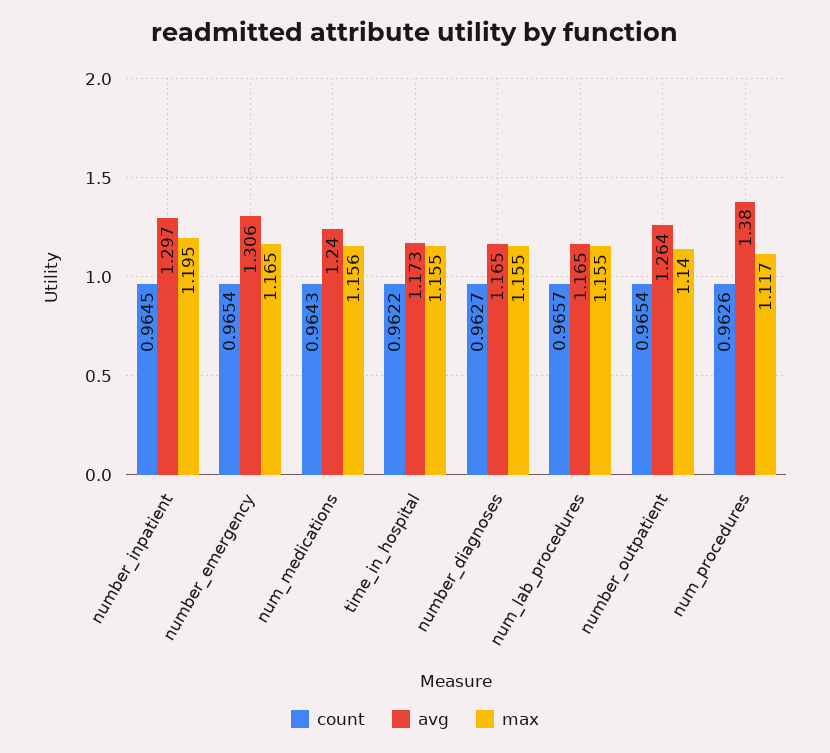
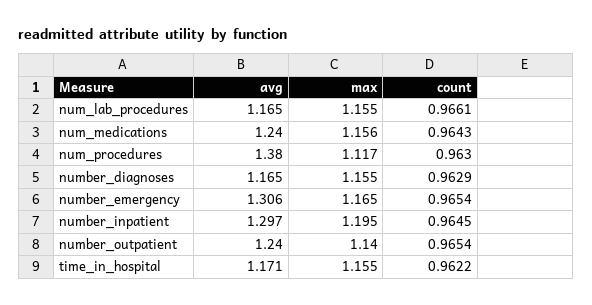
  {
    "count": {
      "number_inpatient": 0.9645,
      "number_emergency": 0.9654,
      "num_medications": 0.9643,
      "time_in_hospital": 0.9622,
-     "number_diagnoses": 0.9627,
+     "number_diagnoses": 0.9629,
-     "num_lab_procedures": 0.9657,
+     "num_lab_procedures": 0.9661,
      "number_outpatient": 0.9654,
-     "num_procedures": 0.9626
+     "num_procedures": 0.963
    },
    "avg": {
      "number_inpatient": 1.297,
      "number_emergency": 1.306,
      "num_medications": 1.24,
-     "time_in_hospital": 1.173,
+     "time_in_hospital": 1.171,
      "number_diagnoses": 1.165,
      "num_lab_procedures": 1.165,
-     "number_outpatient": 1.264,
+     "number_outpatient": 1.24,
      "num_procedures": 1.38
    },
    "max": {
      "number_inpatient": 1.195,
      "number_emergency": 1.165,
      "num_medications": 1.156,
      "time_in_hospital": 1.155,
      "number_diagnoses": 1.155,
      "num_lab_procedures": 1.155,
      "number_outpatient": 1.14,
      "num_procedures": 1.117
    }
  }

